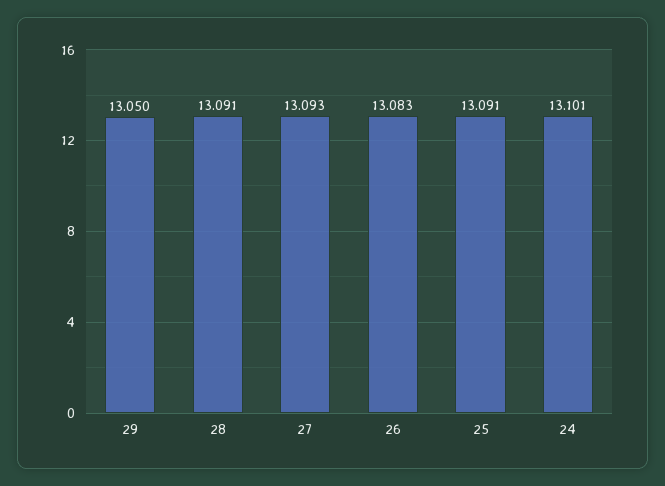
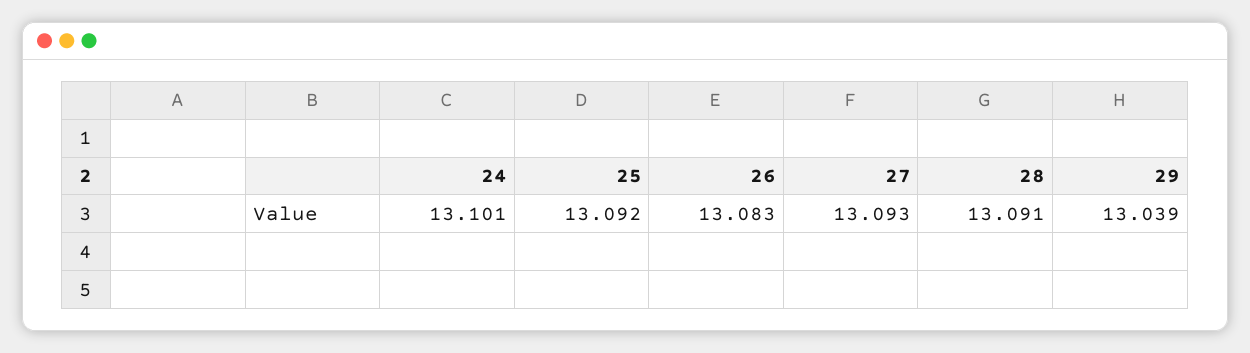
  {
-   "29": 13.05,
+   "29": 13.039,
    "28": 13.091,
    "27": 13.093,
    "26": 13.083,
-   "25": 13.091,
+   "25": 13.092,
    "24": 13.101
  }

